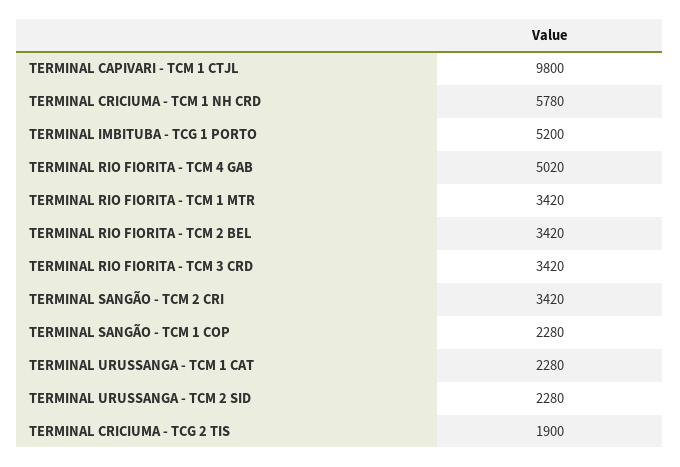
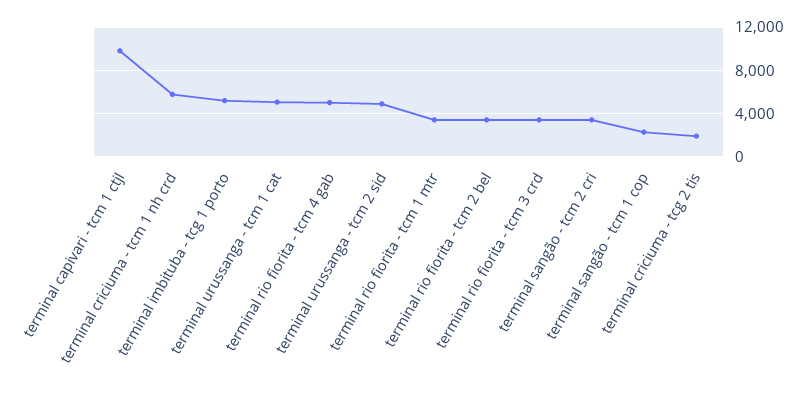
  {
    "TERMINAL CAPIVARI - TCM 1 CTJL": 9800,
    "TERMINAL CRICIUMA - TCM 1 NH CRD": 5780,
    "TERMINAL IMBITUBA - TCG 1 PORTO": 5200,
    "TERMINAL RIO FIORITA - TCM 4 GAB": 5020,
    "TERMINAL RIO FIORITA - TCM 1 MTR": 3420,
    "TERMINAL RIO FIORITA - TCM 2 BEL": 3420,
    "TERMINAL RIO FIORITA - TCM 3 CRD": 3420,
    "TERMINAL SANGÃO - TCM 2 CRI": 3420,
    "TERMINAL SANGÃO - TCM 1 COP": 2280,
-   "TERMINAL URUSSANGA - TCM 1 CAT": 2280,
+   "TERMINAL URUSSANGA - TCM 1 CAT": 5000,
-   "TERMINAL URUSSANGA - TCM 2 SID": 2280,
+   "TERMINAL URUSSANGA - TCM 2 SID": 5000,
    "TERMINAL CRICIUMA - TCG 2 TIS": 1900
  }

